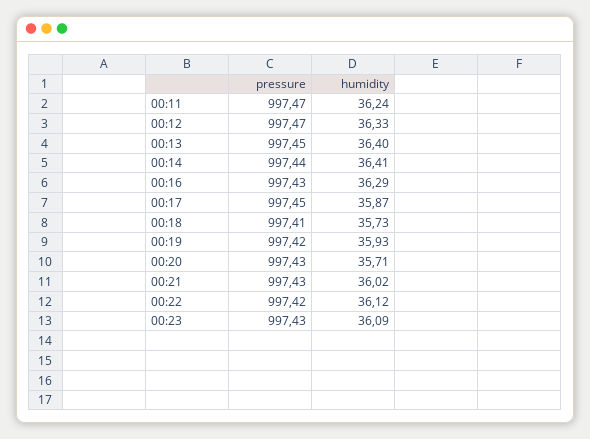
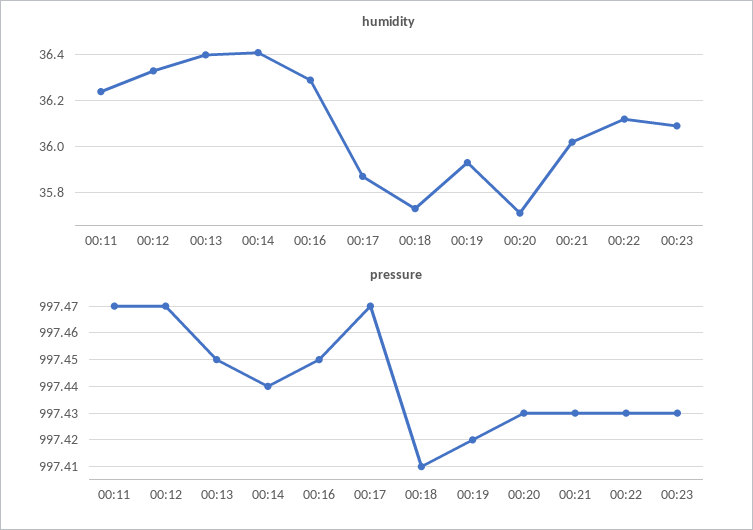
  {
    "pressure": {
      "00:11": 997.47,
      "00:12": 997.47,
      "00:13": 997.45,
      "00:14": 997.44,
-     "00:16": 997.43,
+     "00:16": 997.45,
-     "00:17": 997.45,
+     "00:17": 997.47,
      "00:18": 997.41,
      "00:19": 997.42,
      "00:20": 997.43,
      "00:21": 997.43,
-     "00:22": 997.42,
+     "00:22": 997.43,
      "00:23": 997.43
    },
    "humidity": {
      "00:11": 36.24,
      "00:12": 36.33,
      "00:13": 36.4,
      "00:14": 36.41,
      "00:16": 36.29,
      "00:17": 35.87,
      "00:18": 35.73,
      "00:19": 35.93,
      "00:20": 35.71,
      "00:21": 36.02,
      "00:22": 36.12,
      "00:23": 36.09
    }
  }

